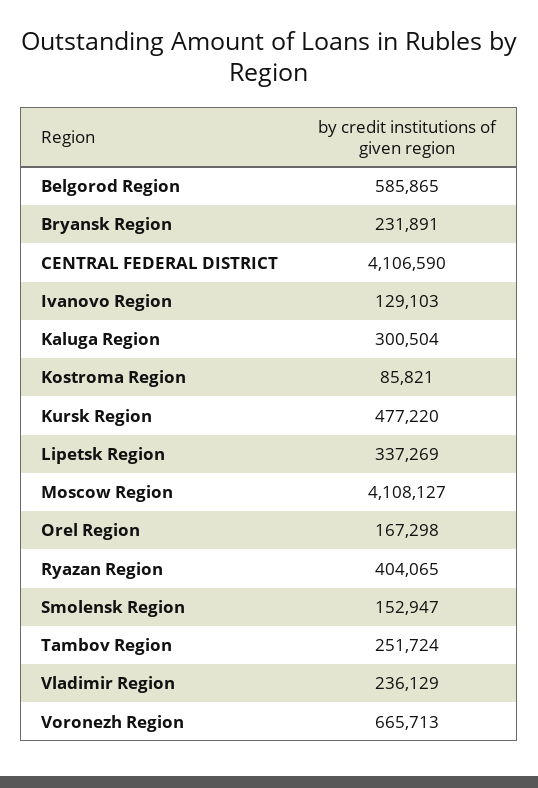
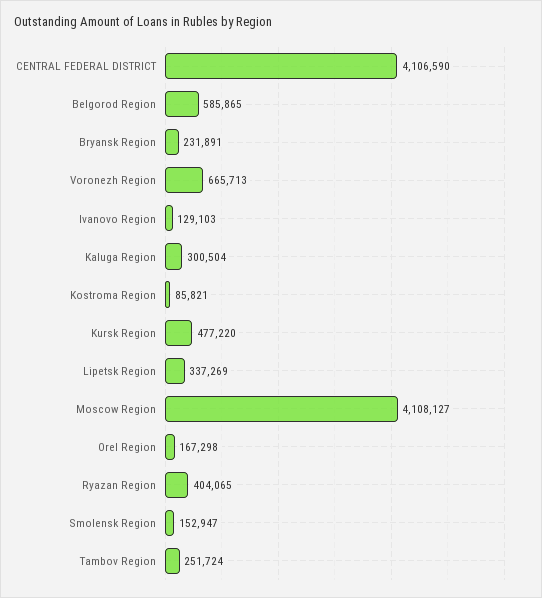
  {
    "Belgorod Region": 585865,
    "Bryansk Region": 231891,
    "CENTRAL FEDERAL DISTRICT": 4106590,
    "Ivanovo Region": 129103,
    "Kaluga Region": 300504,
    "Kostroma Region": 85821,
    "Kursk Region": 477220,
    "Lipetsk Region": 337269,
    "Moscow Region": 4108127,
    "Orel Region": 167298,
    "Ryazan Region": 404065,
    "Smolensk Region": 152947,
    "Tambov Region": 251724,
-   "Vladimir Region": 236129,
    "Voronezh Region": 665713
  }

